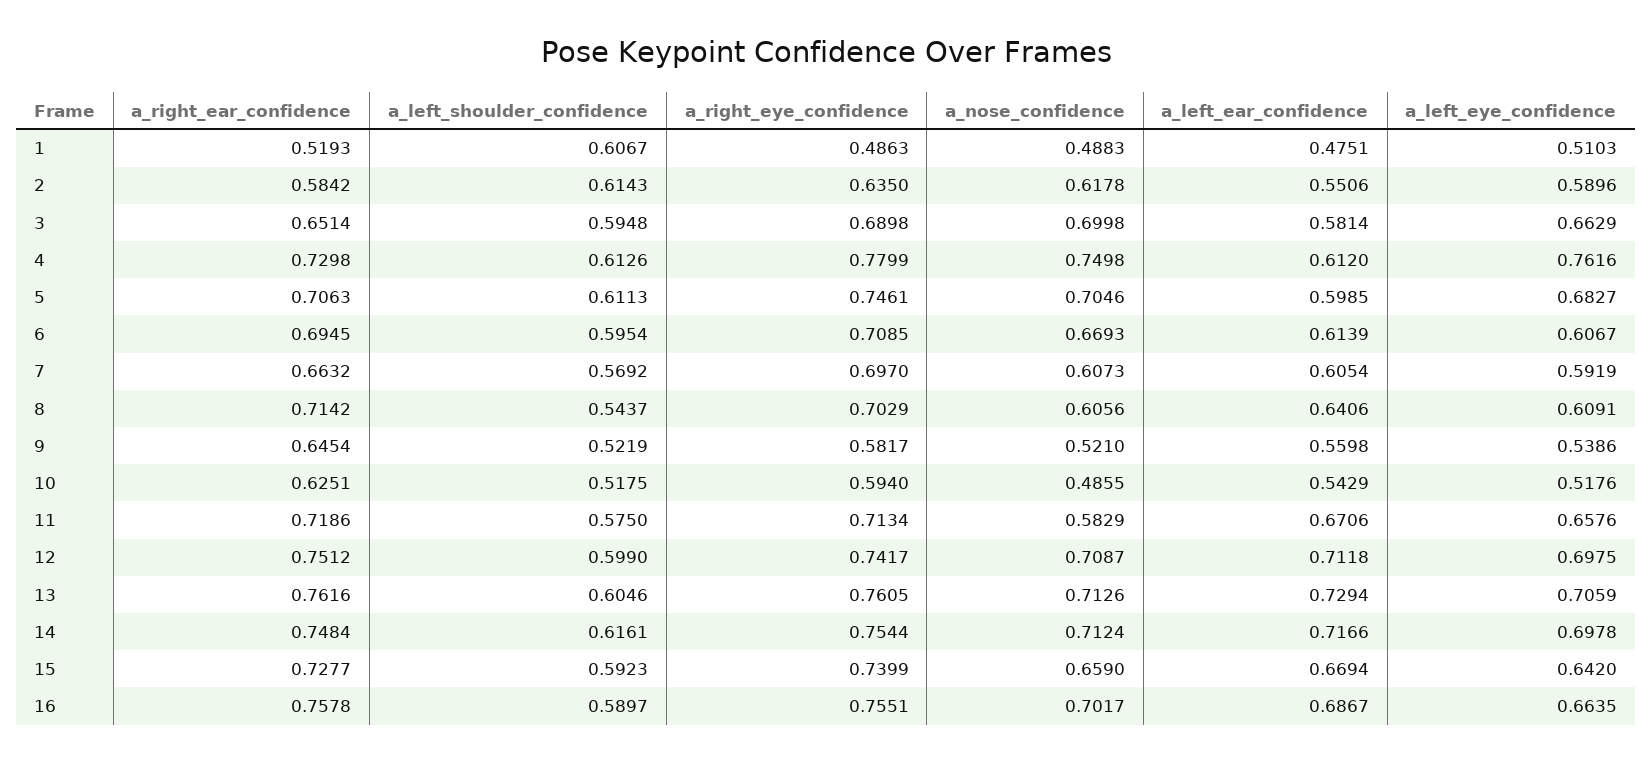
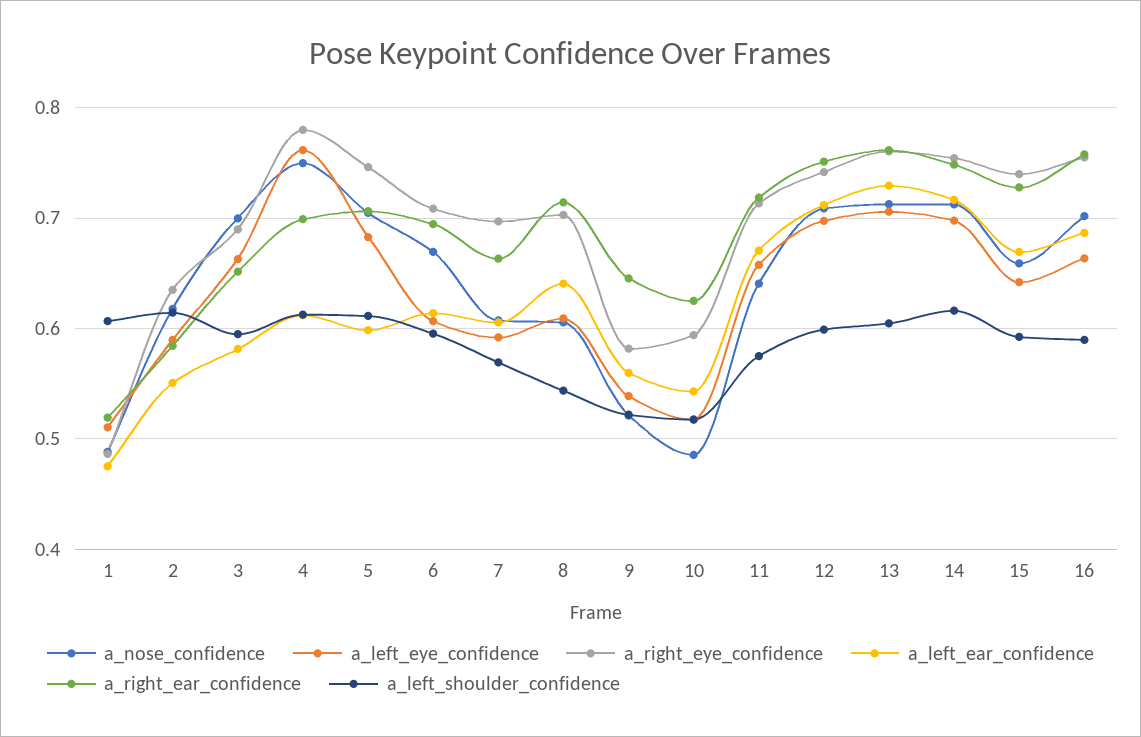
  {
    "a_right_ear_confidence": {
      "1": 0.5193,
      "2": 0.5842,
      "3": 0.6514,
-     "4": 0.7298,
+     "4": 0.7,
      "5": 0.7063,
      "6": 0.6945,
      "7": 0.6632,
      "8": 0.7142,
      "9": 0.6454,
      "10": 0.6251,
      "11": 0.7186,
      "12": 0.7512,
      "13": 0.7616,
      "14": 0.7484,
      "15": 0.7277,
      "16": 0.7578
    },
    "a_left_shoulder_confidence": {
      "1": 0.6067,
      "2": 0.6143,
      "3": 0.5948,
      "4": 0.6126,
      "5": 0.6113,
      "6": 0.5954,
      "7": 0.5692,
      "8": 0.5437,
      "9": 0.5219,
      "10": 0.5175,
      "11": 0.575,
      "12": 0.599,
      "13": 0.6046,
      "14": 0.6161,
      "15": 0.5923,
      "16": 0.5897
    },
    "a_right_eye_confidence": {
      "1": 0.4863,
      "2": 0.635,
      "3": 0.6898,
      "4": 0.7799,
      "5": 0.7461,
      "6": 0.7085,
      "7": 0.697,
      "8": 0.7029,
      "9": 0.5817,
      "10": 0.594,
      "11": 0.7134,
      "12": 0.7417,
      "13": 0.7605,
      "14": 0.7544,
      "15": 0.7399,
      "16": 0.7551
    },
    "a_nose_confidence": {
      "1": 0.4883,
      "2": 0.6178,
      "3": 0.6998,
      "4": 0.7498,
      "5": 0.7046,
      "6": 0.6693,
      "7": 0.6073,
      "8": 0.6056,
      "9": 0.521,
      "10": 0.4855,
-     "11": 0.5829,
+     "11": 0.64,
      "12": 0.7087,
      "13": 0.7126,
      "14": 0.7124,
      "15": 0.659,
      "16": 0.7017
    },
    "a_left_ear_confidence": {
      "1": 0.4751,
      "2": 0.5506,
      "3": 0.5814,
      "4": 0.612,
      "5": 0.5985,
      "6": 0.6139,
      "7": 0.6054,
      "8": 0.6406,
      "9": 0.5598,
      "10": 0.5429,
      "11": 0.6706,
      "12": 0.7118,
      "13": 0.7294,
      "14": 0.7166,
      "15": 0.6694,
      "16": 0.6867
    },
    "a_left_eye_confidence": {
      "1": 0.5103,
      "2": 0.5896,
      "3": 0.6629,
      "4": 0.7616,
      "5": 0.6827,
      "6": 0.6067,
      "7": 0.5919,
      "8": 0.6091,
      "9": 0.5386,
      "10": 0.5176,
      "11": 0.6576,
      "12": 0.6975,
      "13": 0.7059,
      "14": 0.6978,
      "15": 0.642,
      "16": 0.6635
    }
  }

